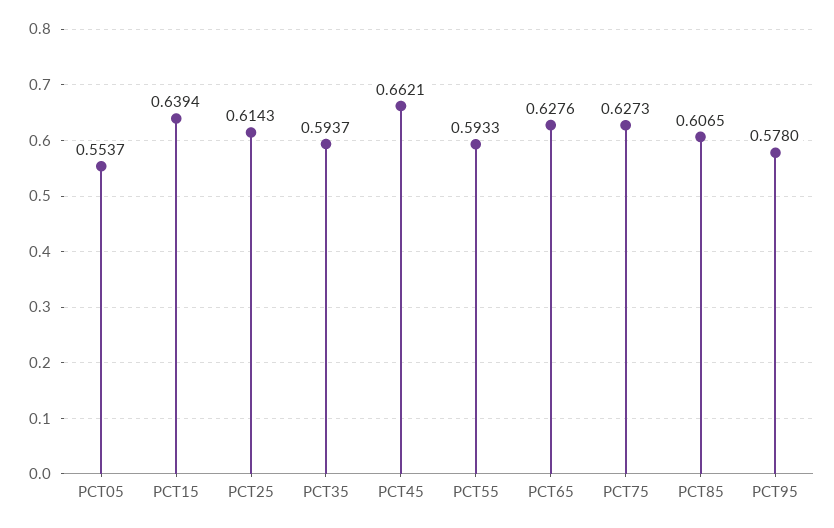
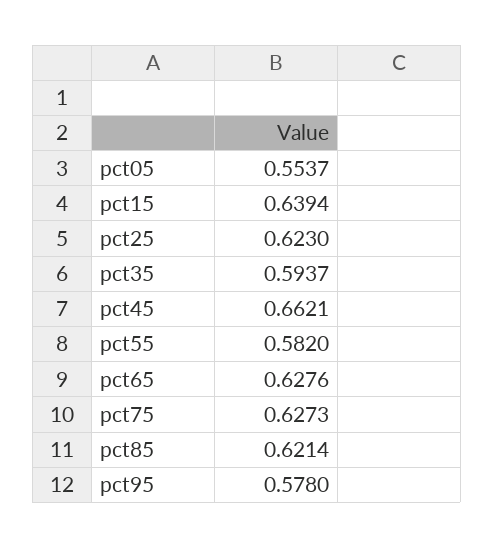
  {
    "PCT05": 0.5537,
    "PCT15": 0.6394,
-   "PCT25": 0.6143,
+   "PCT25": 0.623,
    "PCT35": 0.5937,
    "PCT45": 0.6621,
-   "PCT55": 0.5933,
+   "PCT55": 0.582,
    "PCT65": 0.6276,
    "PCT75": 0.6273,
-   "PCT85": 0.6065,
+   "PCT85": 0.6214,
    "PCT95": 0.578
  }

